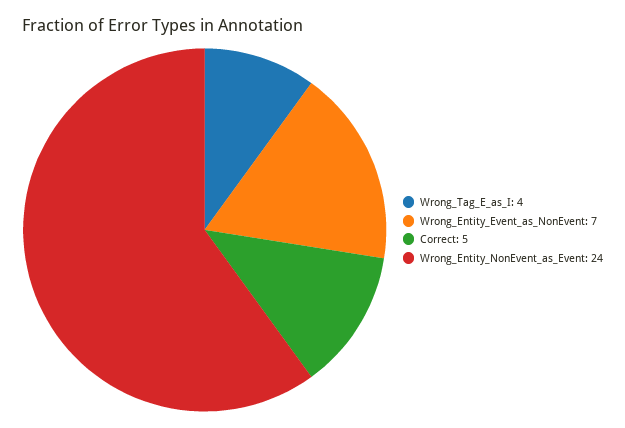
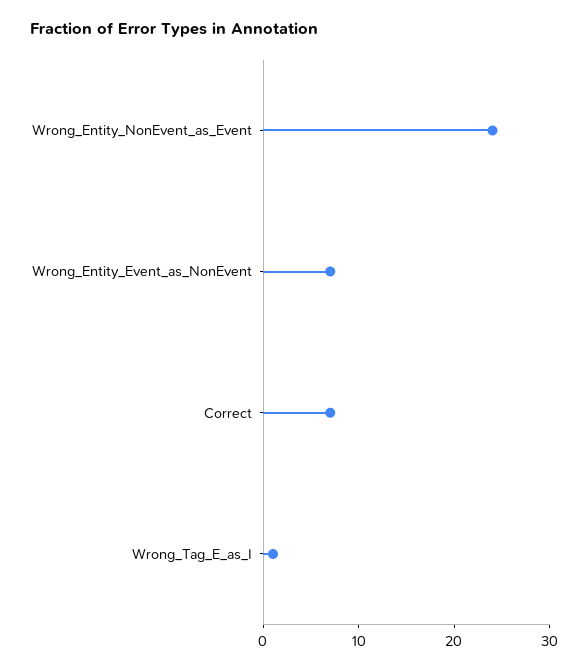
  {
-   "Wrong_Tag_E_as_I": 4,
+   "Wrong_Tag_E_as_I": 1,
    "Wrong_Entity_Event_as_NonEvent": 7,
-   "Correct": 5,
+   "Correct": 7,
    "Wrong_Entity_NonEvent_as_Event": 24
  }

